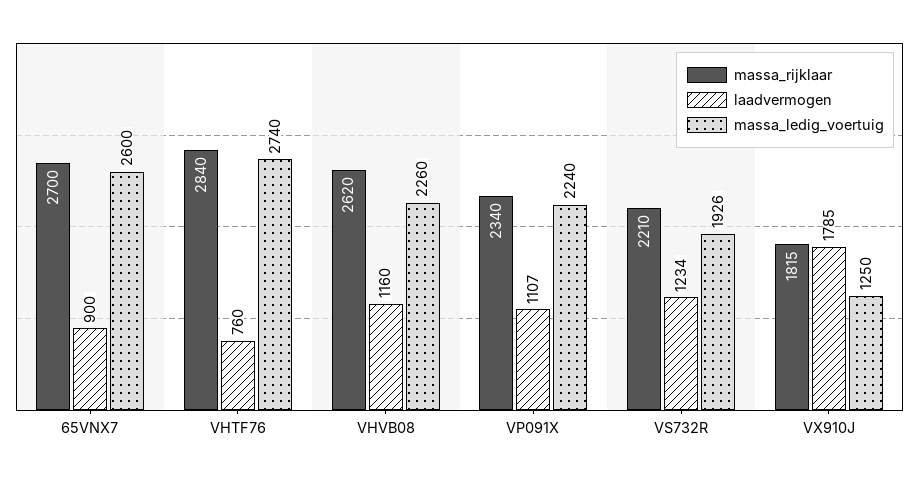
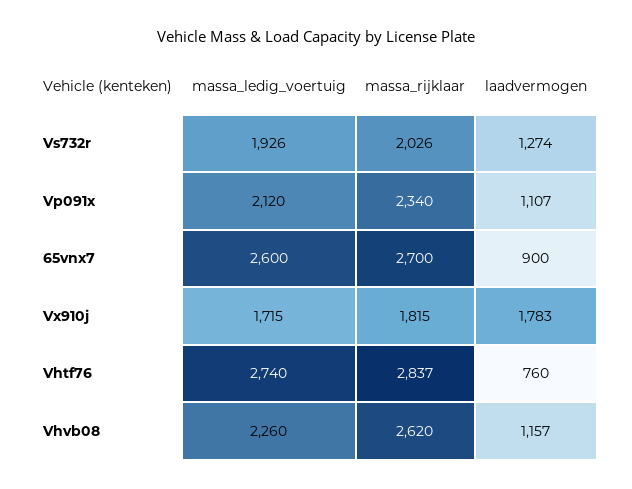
  {
    "massa_rijklaar": {
      "65VNX7": 2700,
-     "VHTF76": 2840,
+     "VHTF76": 2837,
      "VHVB08": 2620,
      "VP091X": 2340,
-     "VS732R": 2210,
+     "VS732R": 2026,
      "VX910J": 1815
    },
    "laadvermogen": {
      "65VNX7": 900,
      "VHTF76": 760,
-     "VHVB08": 1160,
+     "VHVB08": 1157,
      "VP091X": 1107,
-     "VS732R": 1234,
+     "VS732R": 1274,
-     "VX910J": 1785
+     "VX910J": 1783
    },
    "massa_ledig_voertuig": {
      "65VNX7": 2600,
      "VHTF76": 2740,
      "VHVB08": 2260,
-     "VP091X": 2240,
+     "VP091X": 2120,
      "VS732R": 1926,
-     "VX910J": 1250
+     "VX910J": 1715
    }
  }

